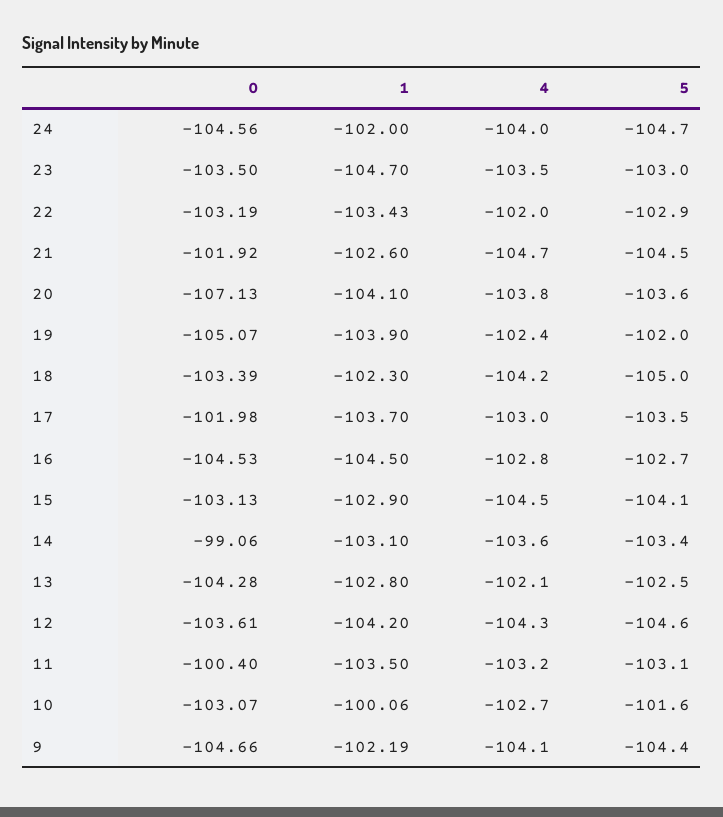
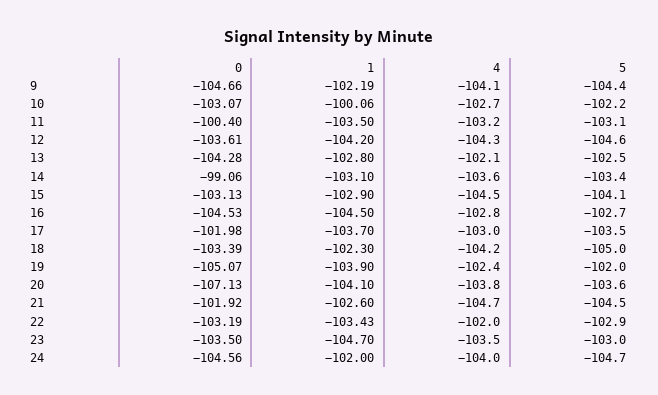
  {
    "0": {
      "24": -104.56,
      "23": -103.5,
      "22": -103.19,
      "21": -101.92,
      "20": -107.13,
      "19": -105.07,
      "18": -103.39,
      "17": -101.98,
      "16": -104.53,
      "15": -103.13,
      "14": -99.06,
      "13": -104.28,
      "12": -103.61,
      "11": -100.4,
      "10": -103.07,
      "9": -104.66
    },
    "1": {
      "24": -102,
      "23": -104.7,
      "22": -103.43,
      "21": -102.6,
      "20": -104.1,
      "19": -103.9,
      "18": -102.3,
      "17": -103.7,
      "16": -104.5,
      "15": -102.9,
      "14": -103.1,
      "13": -102.8,
      "12": -104.2,
      "11": -103.5,
      "10": -100.06,
      "9": -102.19
    },
    "4": {
      "24": -104,
      "23": -103.5,
      "22": -102,
      "21": -104.7,
      "20": -103.8,
      "19": -102.4,
      "18": -104.2,
      "17": -103,
      "16": -102.8,
      "15": -104.5,
      "14": -103.6,
      "13": -102.1,
      "12": -104.3,
      "11": -103.2,
      "10": -102.7,
      "9": -104.1
    },
    "5": {
      "24": -104.7,
      "23": -103,
      "22": -102.9,
      "21": -104.5,
      "20": -103.6,
      "19": -102,
      "18": -105,
      "17": -103.5,
      "16": -102.7,
      "15": -104.1,
      "14": -103.4,
      "13": -102.5,
      "12": -104.6,
      "11": -103.1,
-     "10": -101.6,
+     "10": -102.2,
      "9": -104.4
    }
  }

